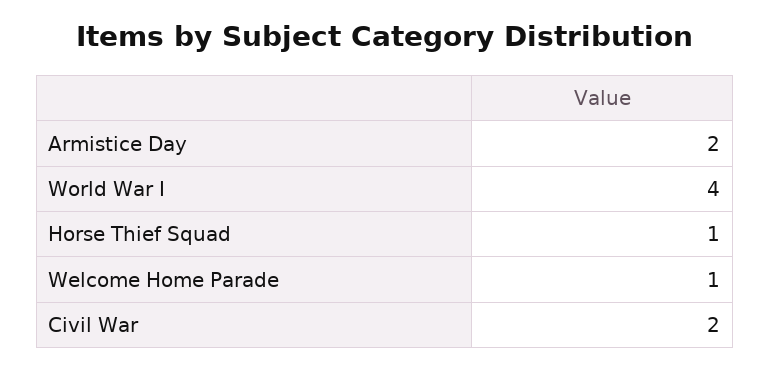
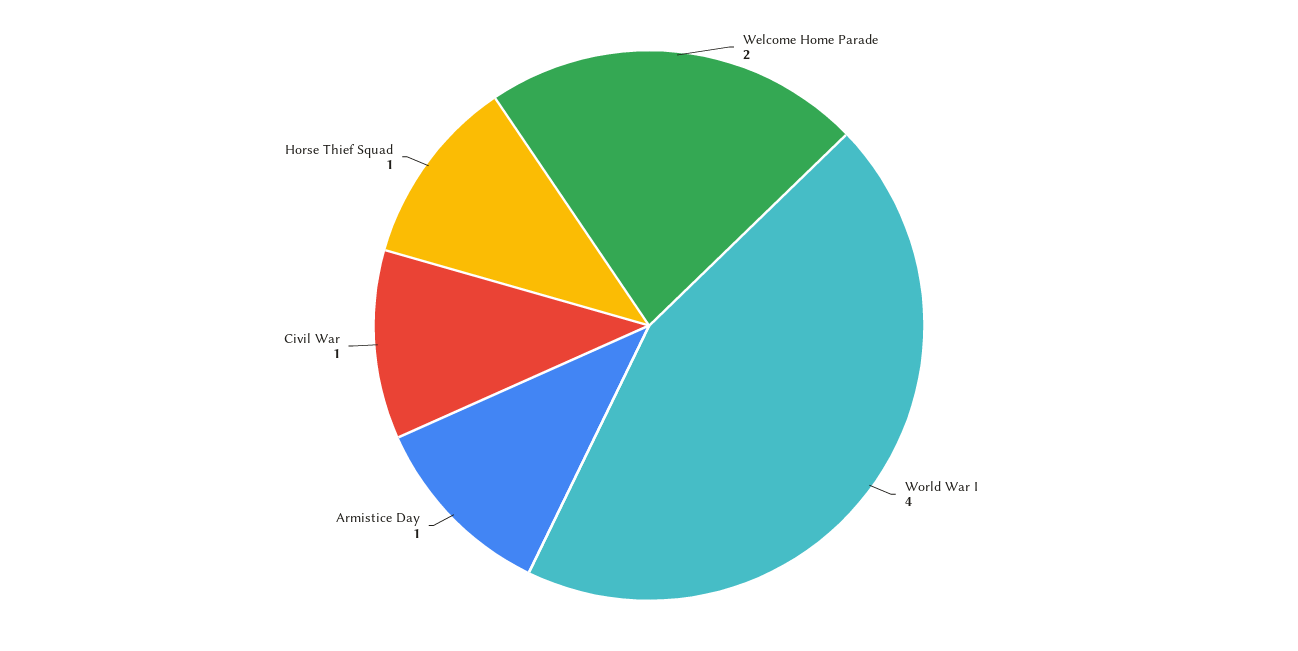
  {
-   "Armistice Day": 2,
+   "Armistice Day": 1,
    "World War I": 4,
    "Horse Thief Squad": 1,
-   "Welcome Home Parade": 1,
+   "Welcome Home Parade": 2,
-   "Civil War": 2
+   "Civil War": 1
  }

